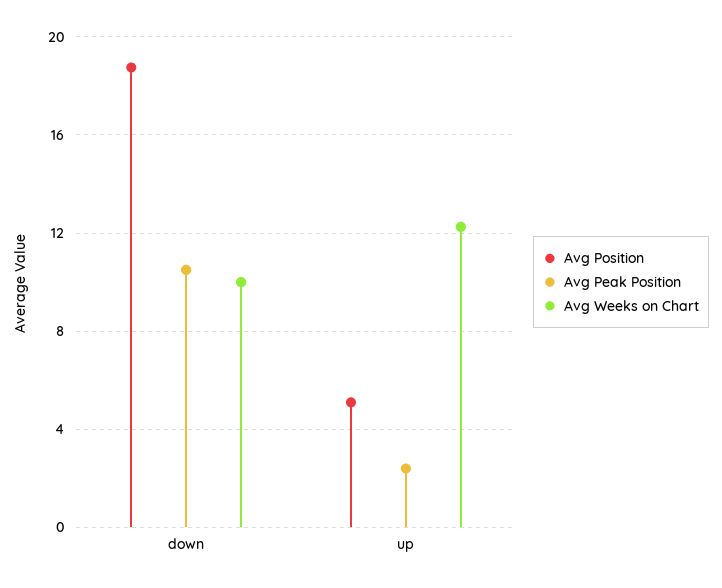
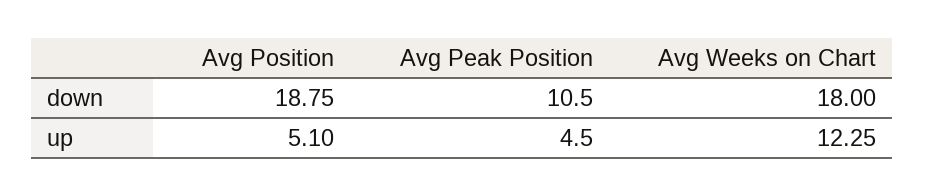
  {
    "Avg Position": {
      "down": 18.75,
      "up": 5.1
    },
    "Avg Peak Position": {
      "down": 10.5,
-     "up": 2.5
+     "up": 4.5
    },
    "Avg Weeks on Chart": {
-     "down": 10,
+     "down": 18,
      "up": 12.25
    }
  }

